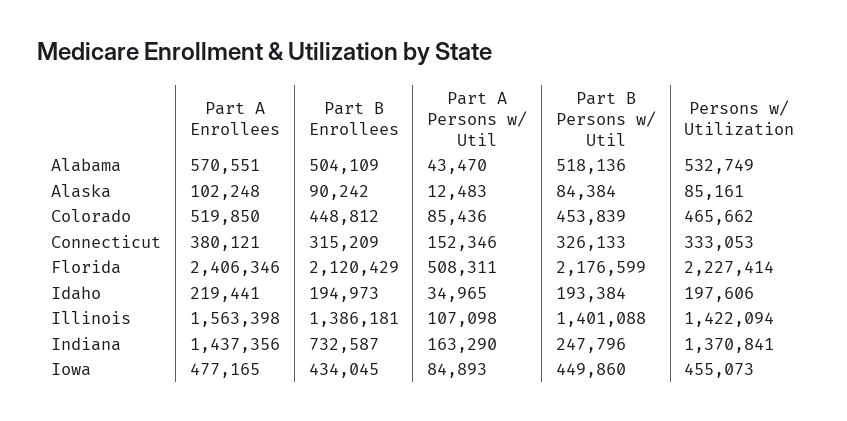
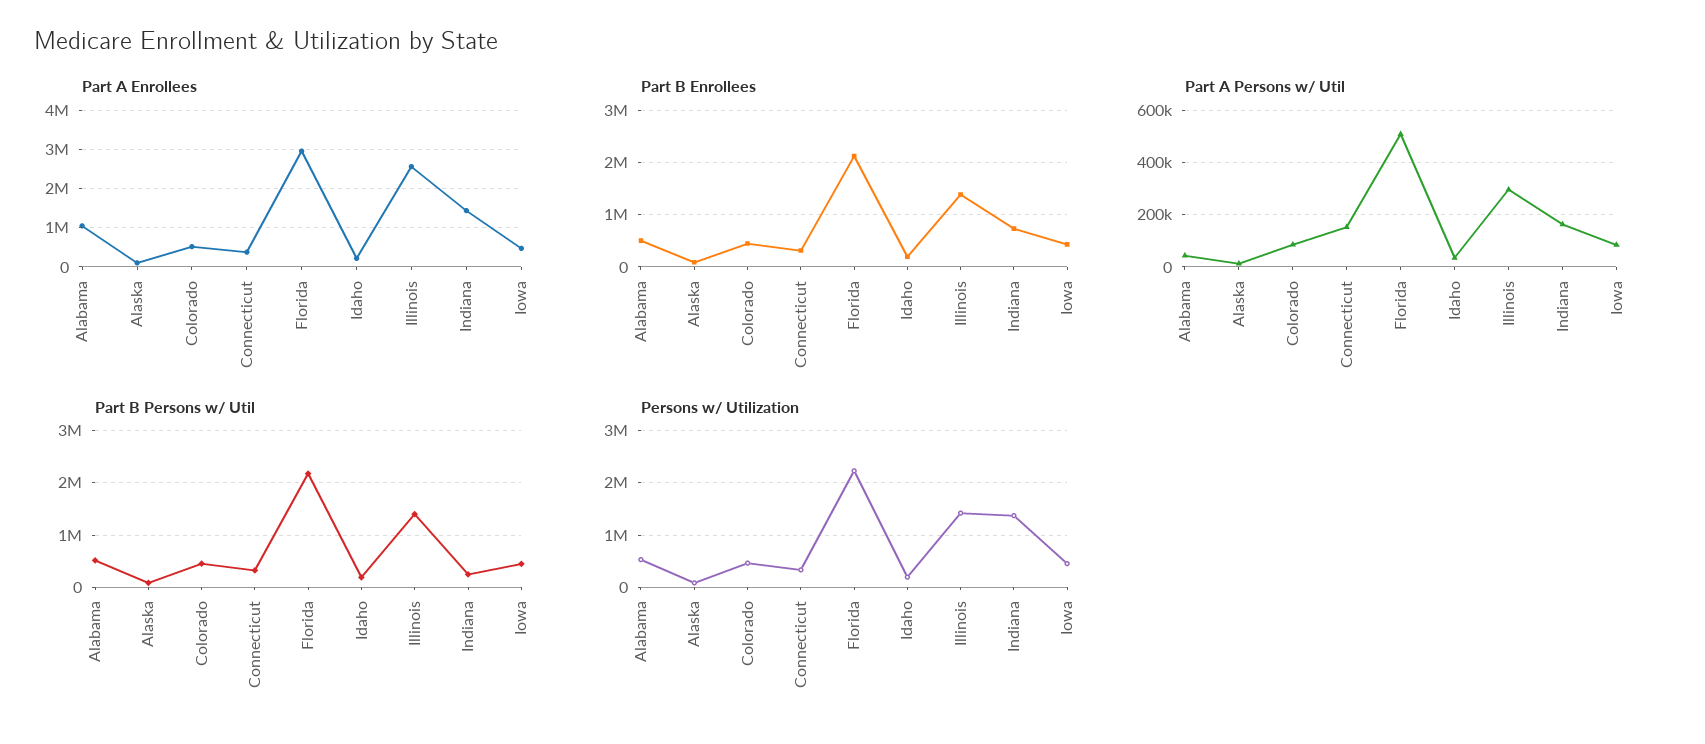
  {
    "Part A Enrollees": {
-     "Alabama": 570551,
+     "Alabama": 1000000,
      "Alaska": 102248,
      "Colorado": 519850,
      "Connecticut": 380121,
-     "Florida": 2406346,
+     "Florida": 3000000,
      "Idaho": 219441,
-     "Illinois": 1563398,
+     "Illinois": 2600000,
      "Indiana": 1437356,
      "Iowa": 477165
    },
    "Part B Enrollees": {
      "Alabama": 504109,
      "Alaska": 90242,
      "Colorado": 448812,
      "Connecticut": 315209,
      "Florida": 2120429,
      "Idaho": 194973,
      "Illinois": 1386181,
      "Indiana": 732587,
      "Iowa": 434045
    },
    "Part A Persons w/ Util": {
      "Alabama": 43470,
      "Alaska": 12483,
      "Colorado": 85436,
      "Connecticut": 152346,
      "Florida": 508311,
      "Idaho": 34965,
-     "Illinois": 107098,
+     "Illinois": 300000,
      "Indiana": 163290,
      "Iowa": 84893
    },
    "Part B Persons w/ Util": {
      "Alabama": 518136,
      "Alaska": 84384,
      "Colorado": 453839,
      "Connecticut": 326133,
      "Florida": 2176599,
      "Idaho": 193384,
      "Illinois": 1401088,
      "Indiana": 247796,
      "Iowa": 449860
    },
    "Persons w/ Utilization": {
      "Alabama": 532749,
      "Alaska": 85161,
      "Colorado": 465662,
      "Connecticut": 333053,
      "Florida": 2227414,
      "Idaho": 197606,
      "Illinois": 1422094,
      "Indiana": 1370841,
      "Iowa": 455073
    }
  }

